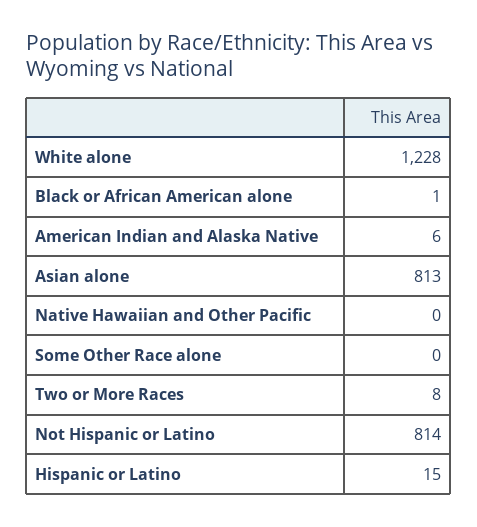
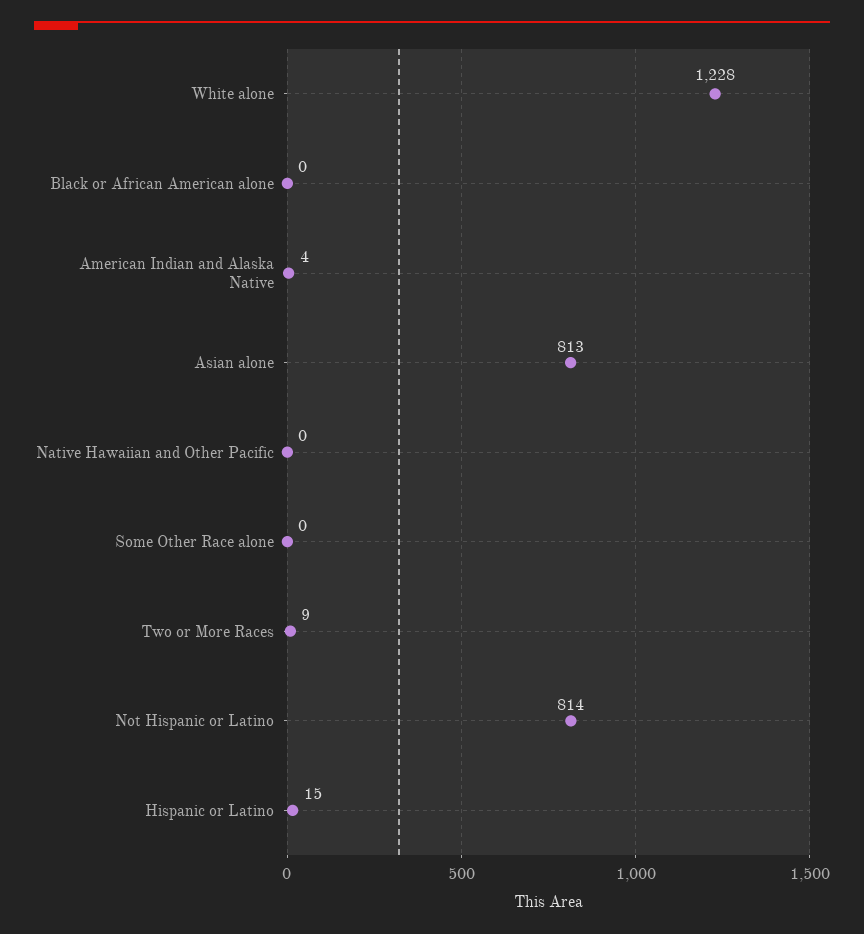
  {
    "White alone": 1228,
-   "Black or African American alone": 1,
+   "Black or African American alone": 0,
-   "American Indian and Alaska Native": 6,
+   "American Indian and Alaska Native": 4,
    "Asian alone": 813,
    "Native Hawaiian and Other Pacific": 0,
    "Some Other Race alone": 0,
-   "Two or More Races": 8,
+   "Two or More Races": 9,
    "Not Hispanic or Latino": 814,
    "Hispanic or Latino": 15
  }

